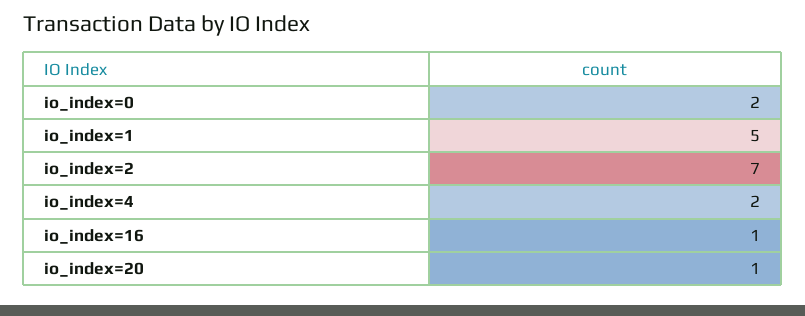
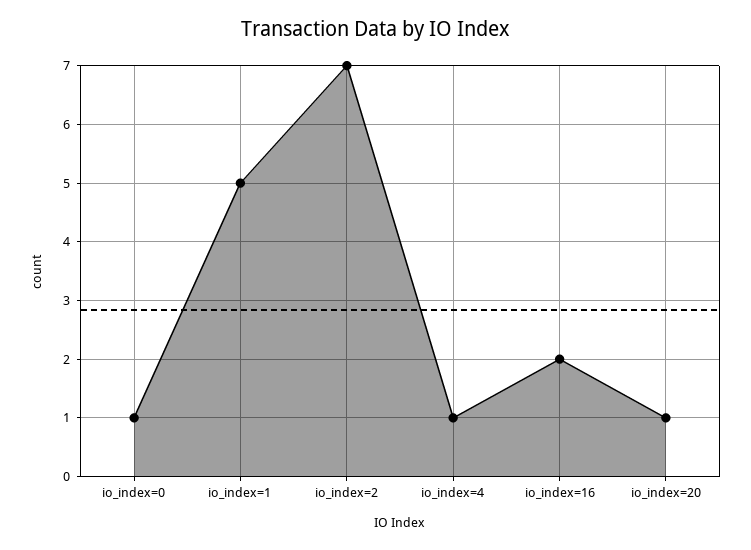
  {
-   "io_index=0": 2,
+   "io_index=0": 1,
    "io_index=1": 5,
    "io_index=2": 7,
-   "io_index=4": 2,
+   "io_index=4": 1,
-   "io_index=16": 1,
+   "io_index=16": 2,
    "io_index=20": 1
  }

